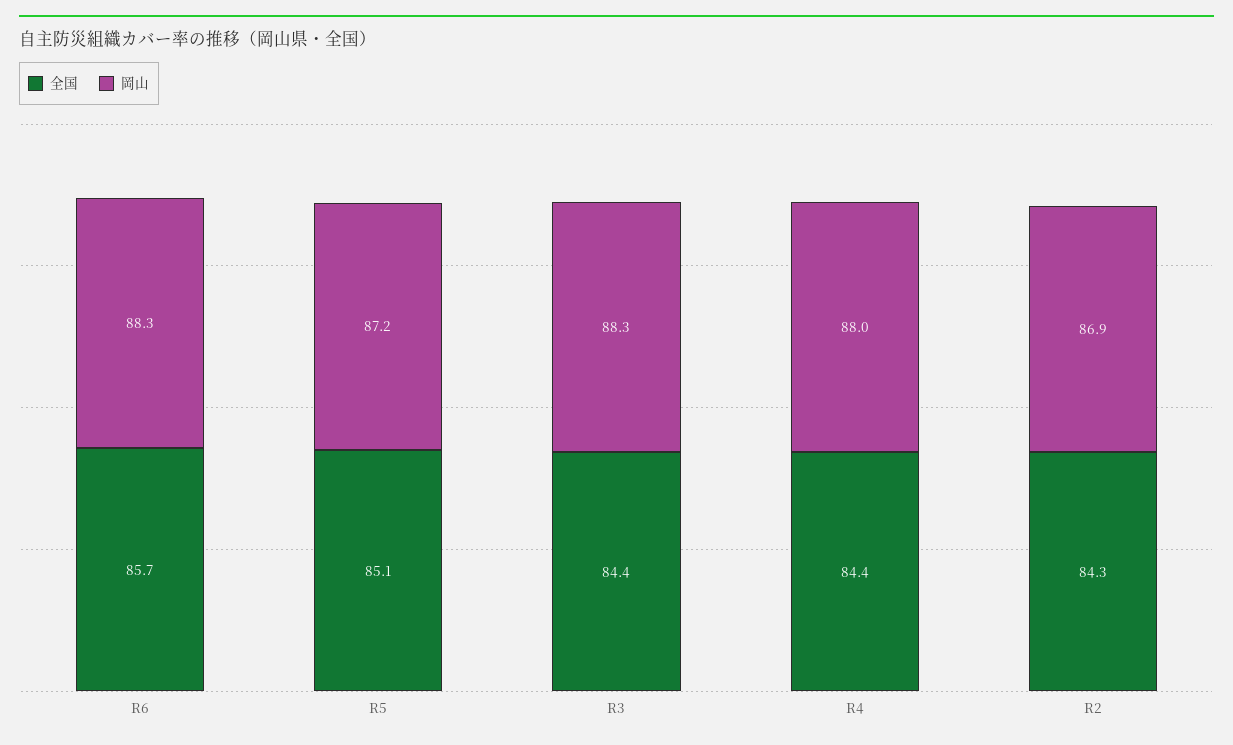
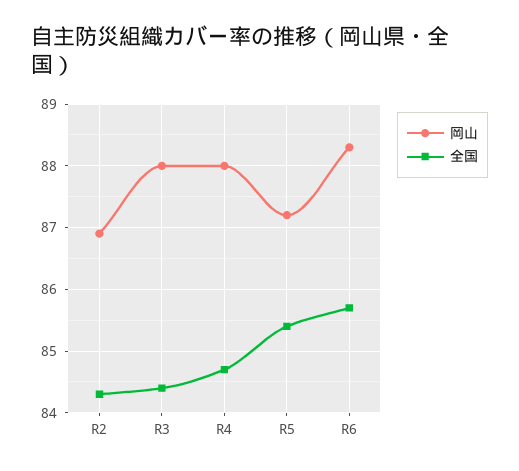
  {
    "全国": {
      "R6": 85.7,
-     "R5": 85.1,
+     "R5": 85.4,
      "R3": 84.4,
-     "R4": 84.4,
+     "R4": 84.7,
      "R2": 84.3
    },
    "岡山": {
      "R6": 88.3,
      "R5": 87.2,
-     "R3": 88.3,
+     "R3": 88,
      "R4": 88,
      "R2": 86.9
    }
  }

